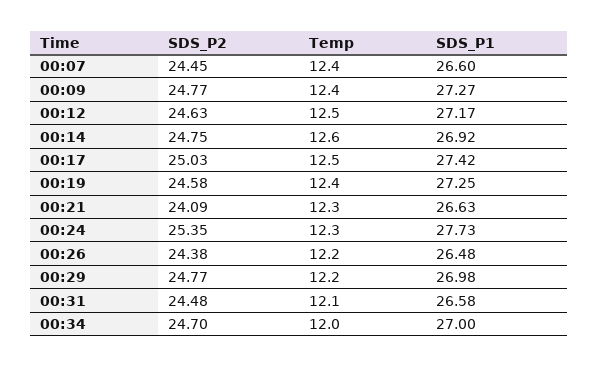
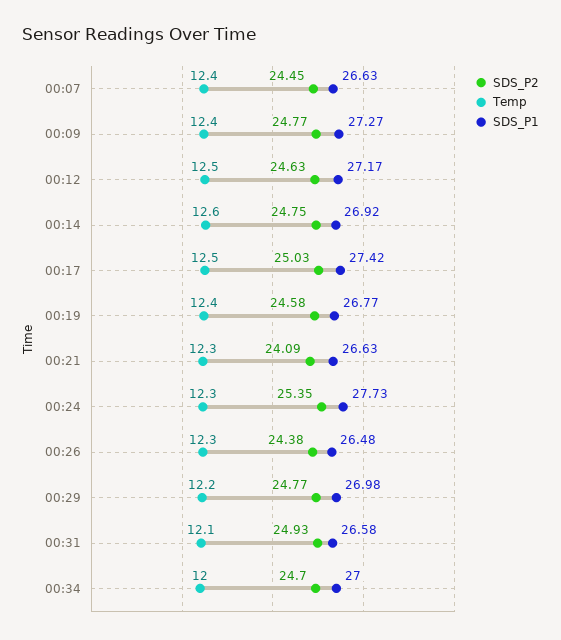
  {
    "SDS_P2": {
      "00:07": 24.45,
      "00:09": 24.77,
      "00:12": 24.63,
      "00:14": 24.75,
      "00:17": 25.03,
      "00:19": 24.58,
      "00:21": 24.09,
      "00:24": 25.35,
      "00:26": 24.38,
      "00:29": 24.77,
-     "00:31": 24.48,
+     "00:31": 24.93,
      "00:34": 24.7
    },
    "Temp": {
      "00:07": 12.4,
      "00:09": 12.4,
      "00:12": 12.5,
      "00:14": 12.6,
      "00:17": 12.5,
      "00:19": 12.4,
      "00:21": 12.3,
      "00:24": 12.3,
-     "00:26": 12.2,
+     "00:26": 12.3,
      "00:29": 12.2,
      "00:31": 12.1,
      "00:34": 12
    },
    "SDS_P1": {
-     "00:07": 26.6,
+     "00:07": 26.63,
      "00:09": 27.27,
      "00:12": 27.17,
      "00:14": 26.92,
      "00:17": 27.42,
-     "00:19": 27.25,
+     "00:19": 26.77,
      "00:21": 26.63,
      "00:24": 27.73,
      "00:26": 26.48,
      "00:29": 26.98,
      "00:31": 26.58,
      "00:34": 27
    }
  }

